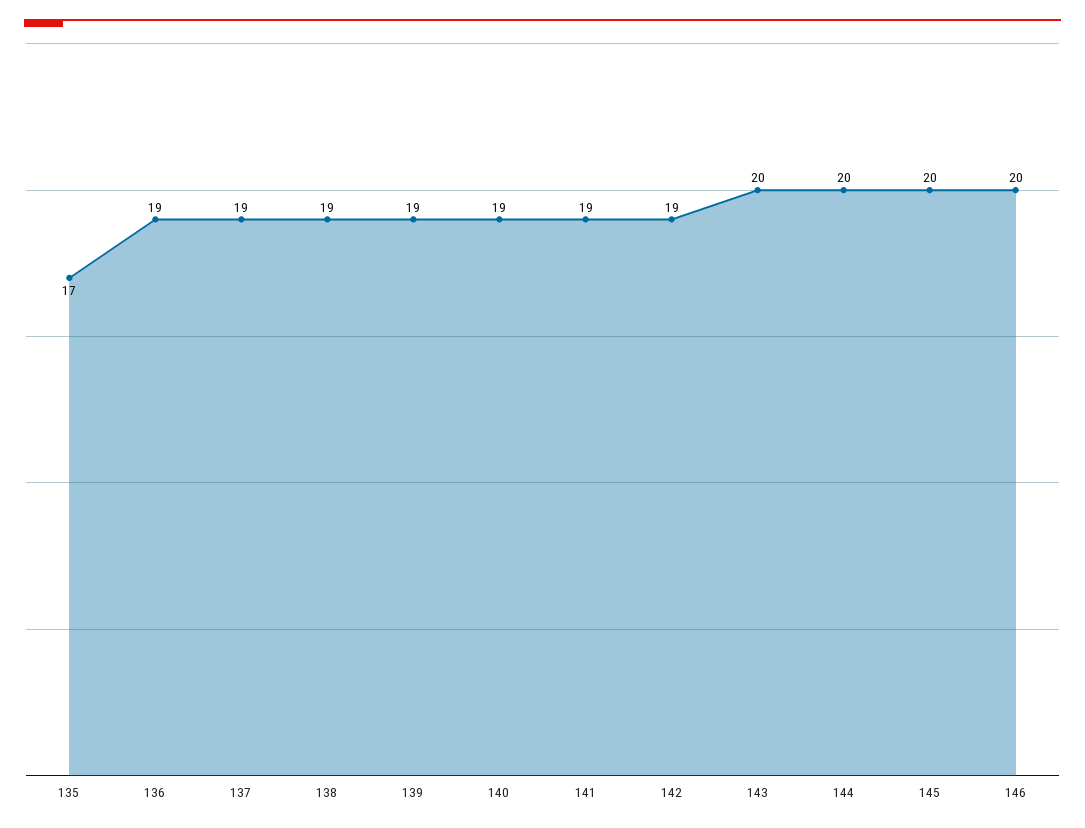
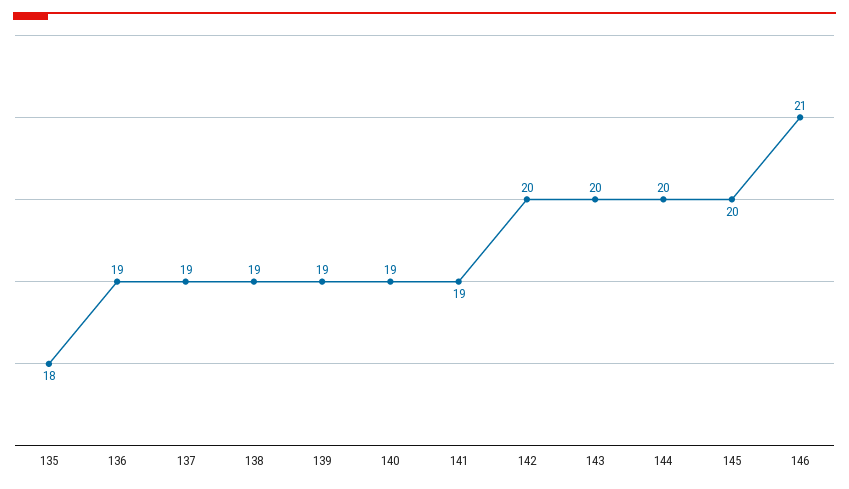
  {
-   "135": 17,
+   "135": 18,
    "136": 19,
    "137": 19,
    "138": 19,
    "139": 19,
    "140": 19,
    "141": 19,
-   "142": 19,
+   "142": 20,
    "143": 20,
    "144": 20,
    "145": 20,
-   "146": 20
+   "146": 21
  }

